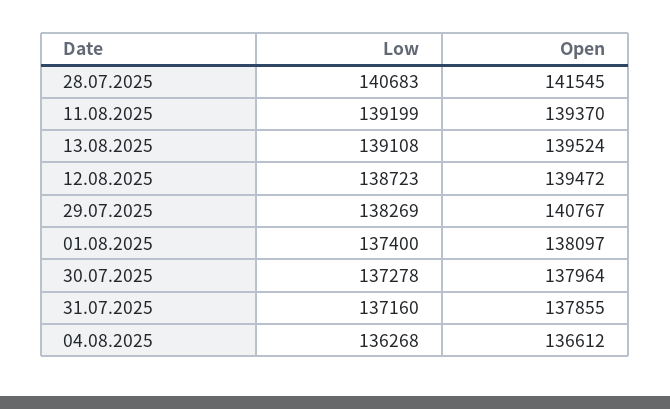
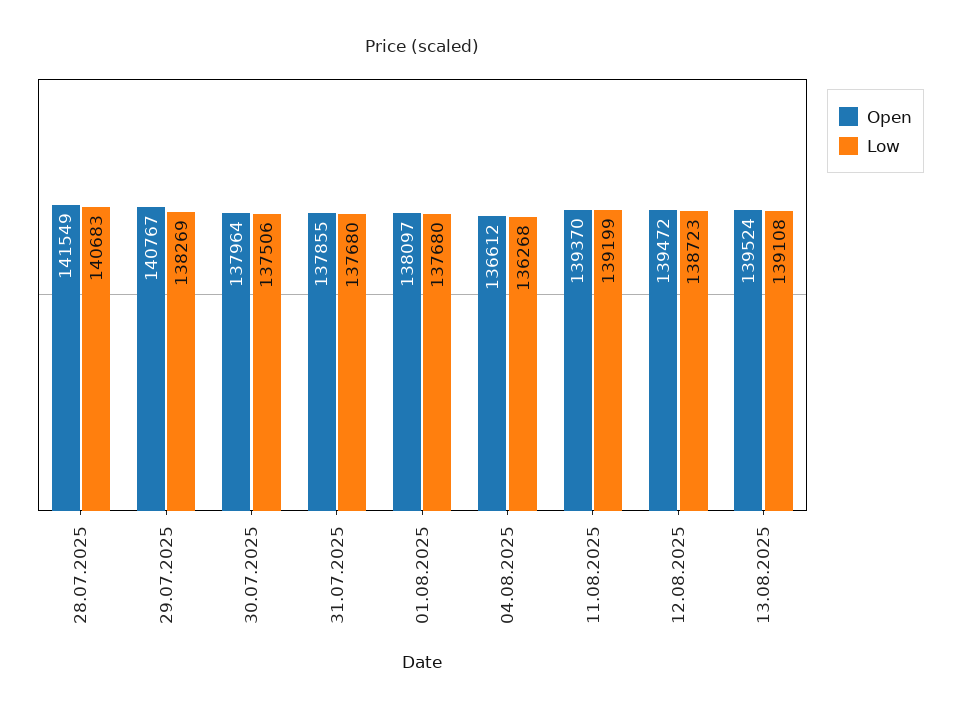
  {
    "Low": {
      "28.07.2025": 140683,
      "11.08.2025": 139199,
      "13.08.2025": 139108,
      "12.08.2025": 138723,
      "29.07.2025": 138269,
-     "01.08.2025": 137400,
+     "01.08.2025": 137680,
-     "30.07.2025": 137278,
+     "30.07.2025": 137506,
-     "31.07.2025": 137160,
+     "31.07.2025": 137680,
      "04.08.2025": 136268
    },
    "Open": {
-     "28.07.2025": 141545,
+     "28.07.2025": 141549,
      "11.08.2025": 139370,
      "13.08.2025": 139524,
      "12.08.2025": 139472,
      "29.07.2025": 140767,
      "01.08.2025": 138097,
      "30.07.2025": 137964,
      "31.07.2025": 137855,
      "04.08.2025": 136612
    }
  }

